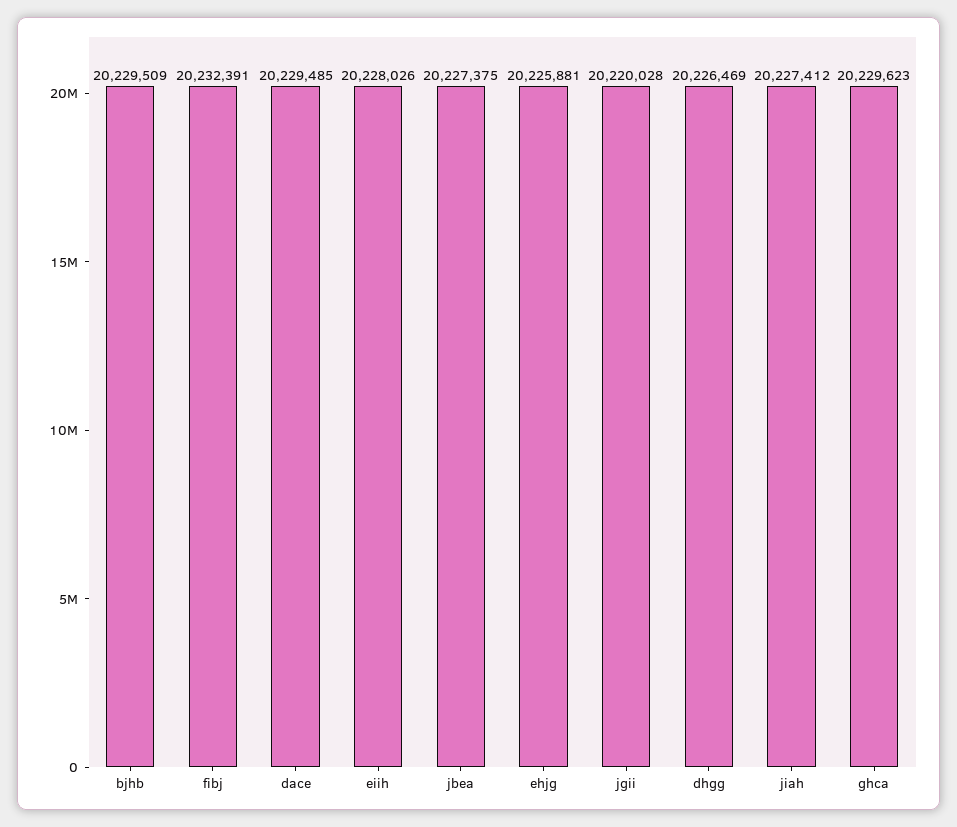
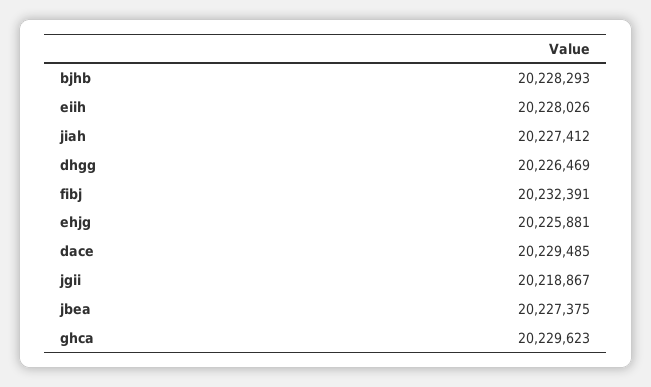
  {
-   "bjhb": 20229509,
+   "bjhb": 20228293,
    "fibj": 20232391,
    "dace": 20229485,
    "eiih": 20228026,
    "jbea": 20227375,
    "ehjg": 20225881,
-   "jgii": 20220028,
+   "jgii": 20218867,
    "dhgg": 20226469,
    "jiah": 20227412,
    "ghca": 20229623
  }

